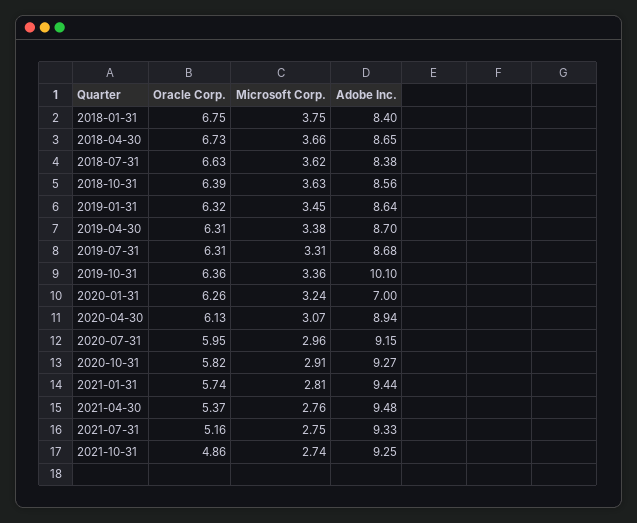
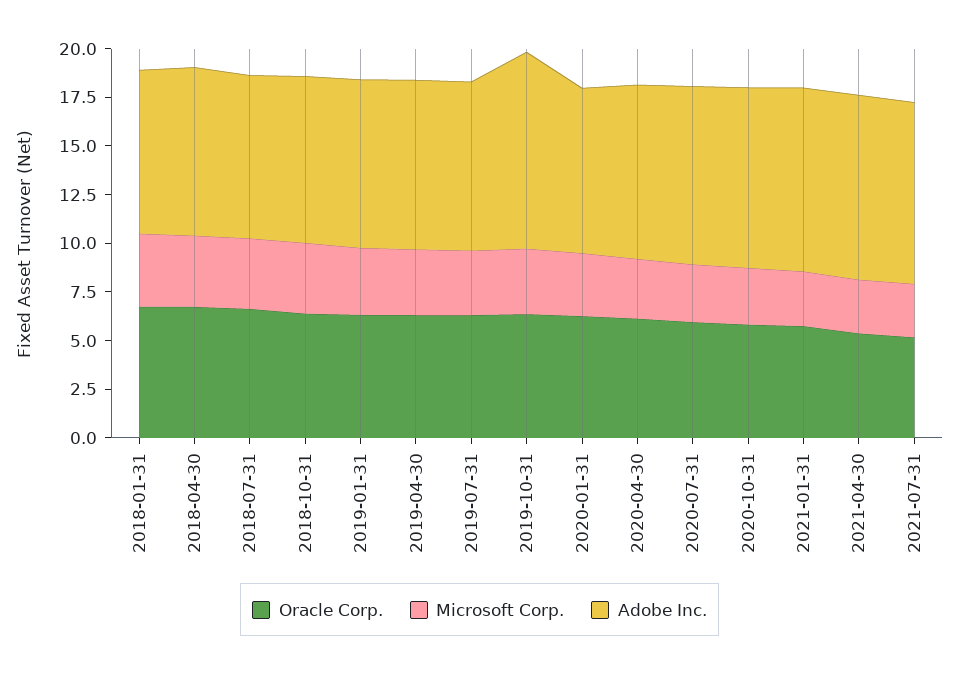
  {
    "Oracle Corp.": {
      "2018-01-31": 6.75,
      "2018-04-30": 6.73,
      "2018-07-31": 6.63,
      "2018-10-31": 6.39,
      "2019-01-31": 6.32,
      "2019-04-30": 6.31,
      "2019-07-31": 6.31,
      "2019-10-31": 6.36,
      "2020-01-31": 6.26,
      "2020-04-30": 6.13,
      "2020-07-31": 5.95,
      "2020-10-31": 5.82,
      "2021-01-31": 5.74,
      "2021-04-30": 5.37,
-     "2021-07-31": 5.16,
+     "2021-07-31": 5.16
-     "2021-10-31": 4.86
    },
    "Microsoft Corp.": {
      "2018-01-31": 3.75,
      "2018-04-30": 3.66,
      "2018-07-31": 3.62,
      "2018-10-31": 3.63,
      "2019-01-31": 3.45,
      "2019-04-30": 3.38,
      "2019-07-31": 3.31,
      "2019-10-31": 3.36,
      "2020-01-31": 3.24,
      "2020-04-30": 3.07,
      "2020-07-31": 2.96,
      "2020-10-31": 2.91,
      "2021-01-31": 2.81,
      "2021-04-30": 2.76,
-     "2021-07-31": 2.75,
+     "2021-07-31": 2.75
-     "2021-10-31": 2.74
    },
    "Adobe Inc.": {
      "2018-01-31": 8.4,
      "2018-04-30": 8.65,
      "2018-07-31": 8.38,
      "2018-10-31": 8.56,
      "2019-01-31": 8.64,
      "2019-04-30": 8.7,
      "2019-07-31": 8.68,
      "2019-10-31": 10.1,
-     "2020-01-31": 7,
+     "2020-01-31": 8.5,
      "2020-04-30": 8.94,
      "2020-07-31": 9.15,
      "2020-10-31": 9.27,
      "2021-01-31": 9.44,
      "2021-04-30": 9.48,
-     "2021-07-31": 9.33,
+     "2021-07-31": 9.33
-     "2021-10-31": 9.25
    }
  }

